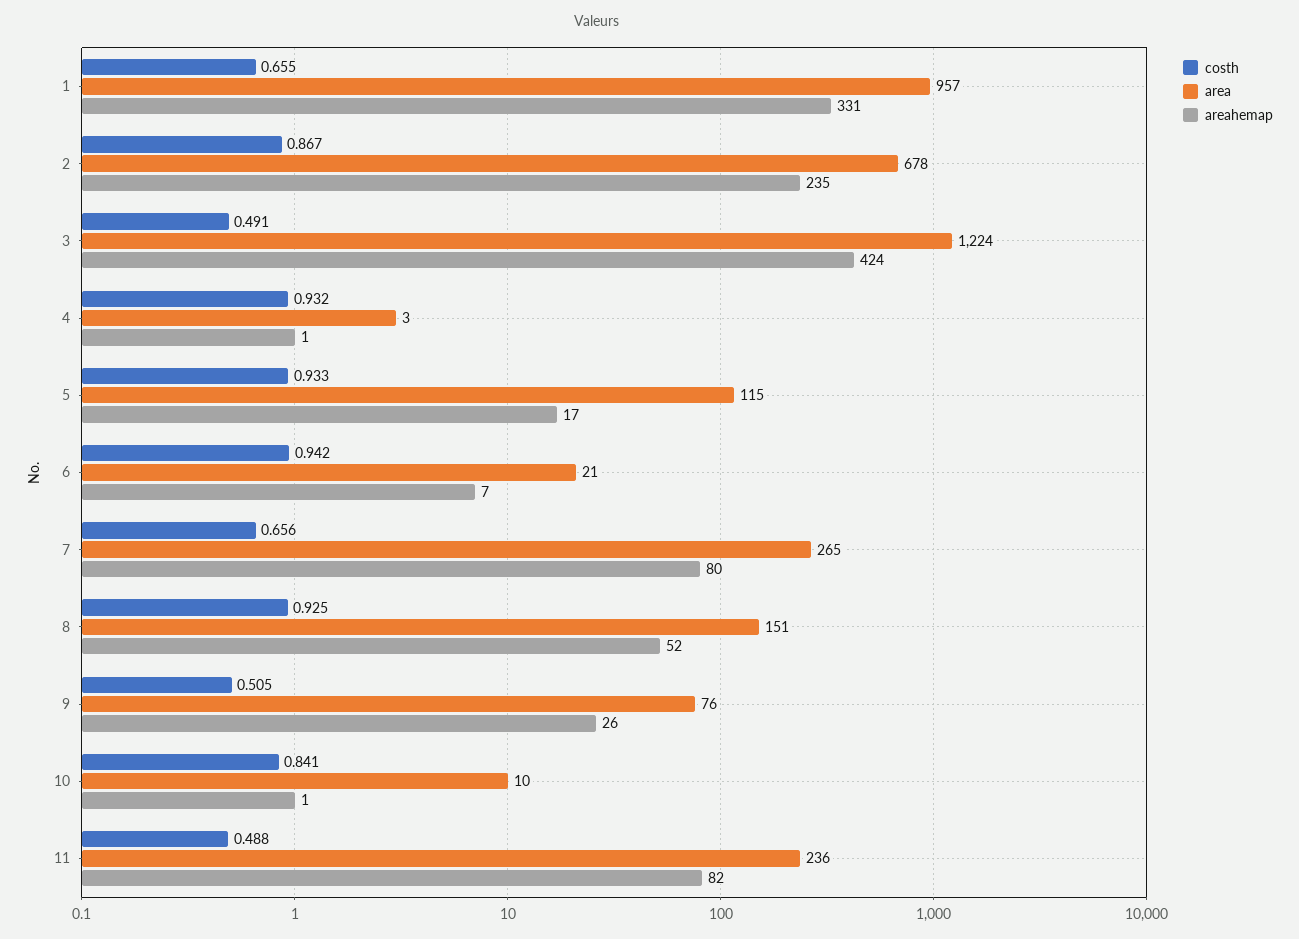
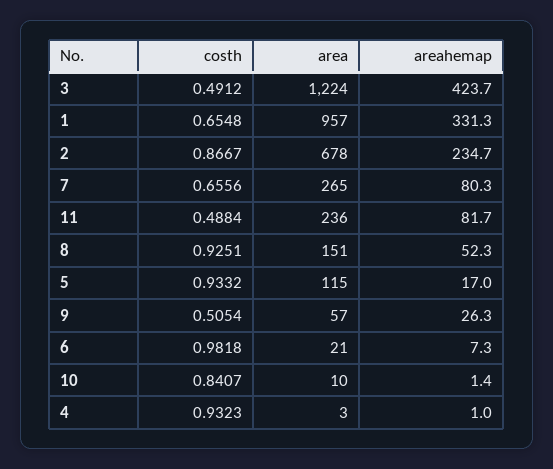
  {
    "costh": {
      "1": 0.6548,
      "2": 0.8667,
      "3": 0.4912,
      "4": 0.9323,
      "5": 0.9332,
-     "6": 0.942,
+     "6": 0.9818,
      "7": 0.6556,
      "8": 0.9251,
      "9": 0.5054,
      "10": 0.8407,
      "11": 0.4884
    },
    "area": {
      "1": 957,
      "2": 678,
      "3": 1224,
      "4": 3,
      "5": 115,
      "6": 21,
      "7": 265,
      "8": 151,
-     "9": 76,
+     "9": 57,
      "10": 10,
      "11": 236
    },
    "areahemap": {
      "1": 331.3,
      "2": 234.7,
      "3": 423.7,
      "4": 1,
      "5": 17,
      "6": 7.3,
      "7": 80.3,
      "8": 52.3,
      "9": 26.3,
      "10": 1.4,
      "11": 81.7
    }
  }

